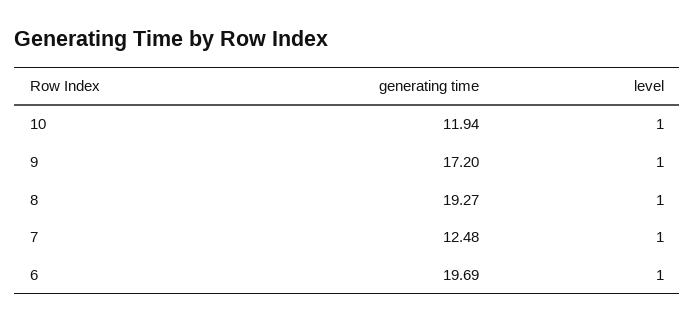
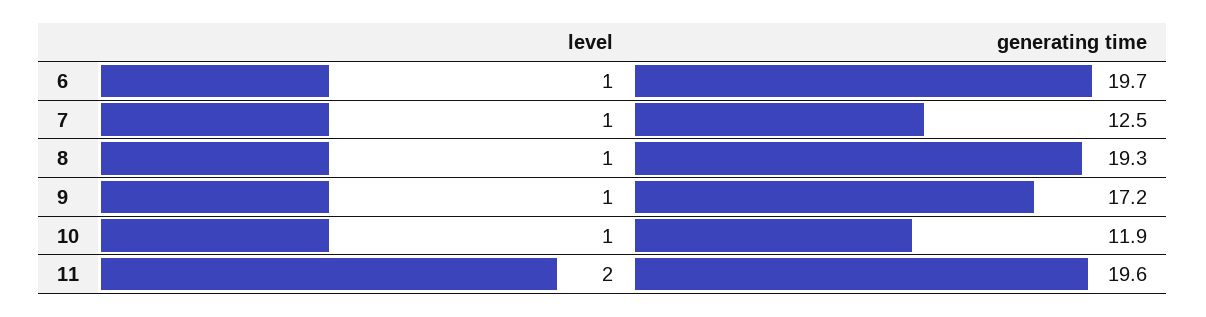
  {
    "generating time": {
      "10": 11.94,
      "9": 17.2,
      "8": 19.27,
      "7": 12.48,
-     "6": 19.69
+     "6": 19.69,
+     "11": 19.6
    },
    "level": {
      "10": 1,
      "9": 1,
      "8": 1,
      "7": 1,
-     "6": 1
+     "6": 1,
+     "11": 2
    }
  }

